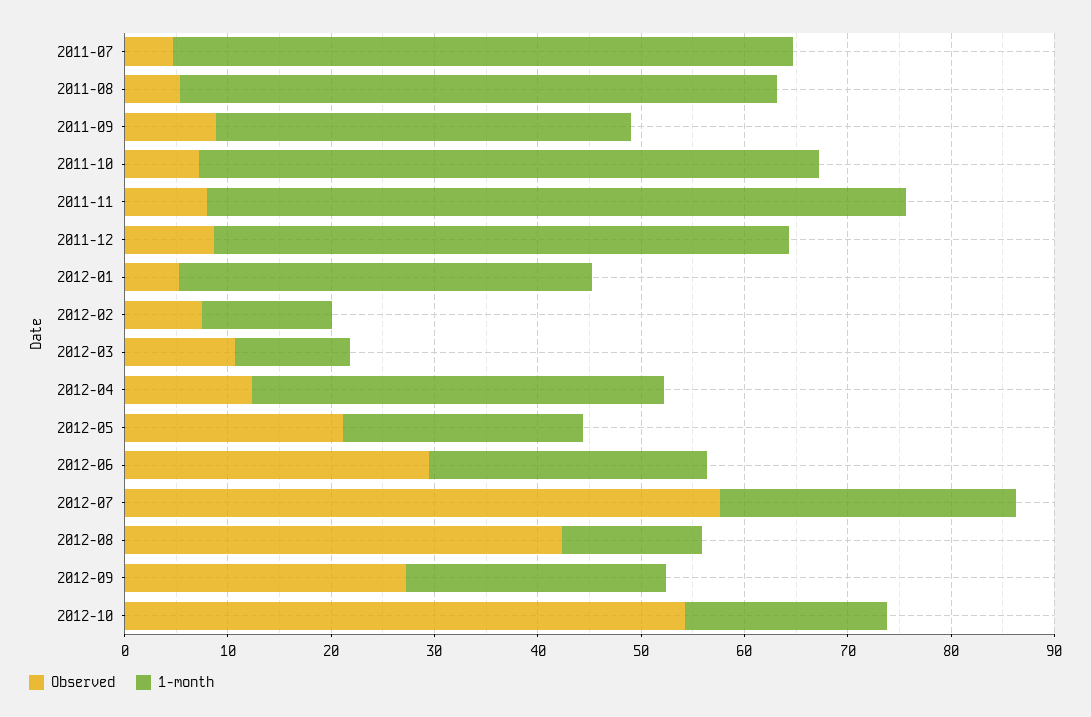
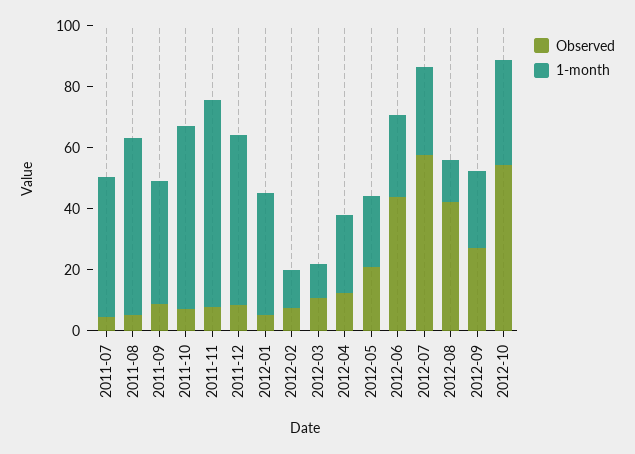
  {
    "Observed": {
      "2011-07": 4,
      "2011-08": 6,
      "2011-09": 8,
      "2011-10": 8,
      "2011-11": 8,
      "2011-12": 8,
      "2012-01": 6,
      "2012-02": 8,
      "2012-03": 10,
      "2012-04": 12,
      "2012-05": 22,
-     "2012-06": 30,
+     "2012-06": 45,
      "2012-07": 58,
      "2012-08": 42,
      "2012-09": 28,
      "2012-10": 54
    },
    "1-month": {
-     "2011-07": 60,
+     "2011-07": 45,
      "2011-08": 58,
      "2011-09": 40,
      "2011-10": 60,
      "2011-11": 68,
      "2011-12": 56,
      "2012-01": 40,
      "2012-02": 12,
      "2012-03": 12,
-     "2012-04": 40,
+     "2012-04": 25,
      "2012-05": 24,
      "2012-06": 26,
      "2012-07": 28,
      "2012-08": 14,
      "2012-09": 26,
-     "2012-10": 20
+     "2012-10": 35
    }
  }

